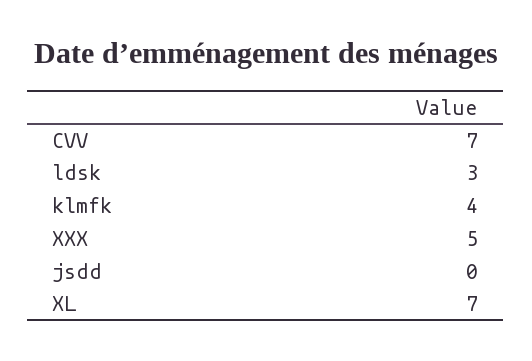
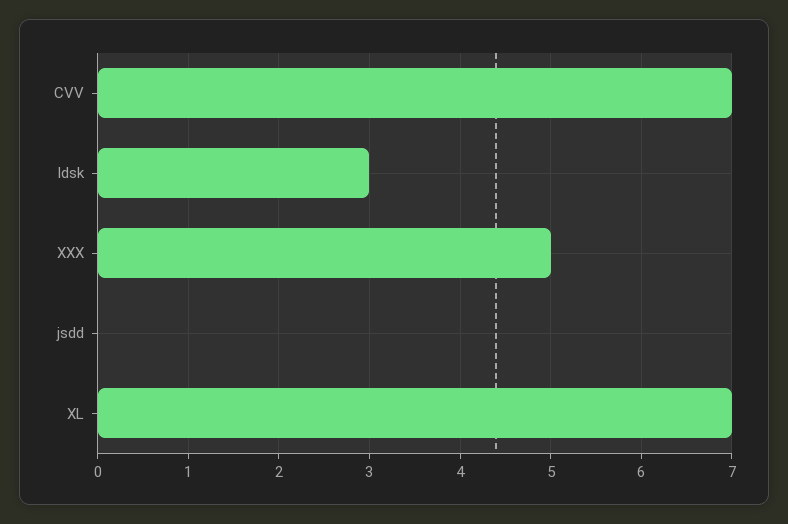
  {
    "CVV": 7,
    "ldsk": 3,
-   "klmfk": 4,
    "XXX": 5,
    "jsdd": 0,
    "XL": 7
  }

